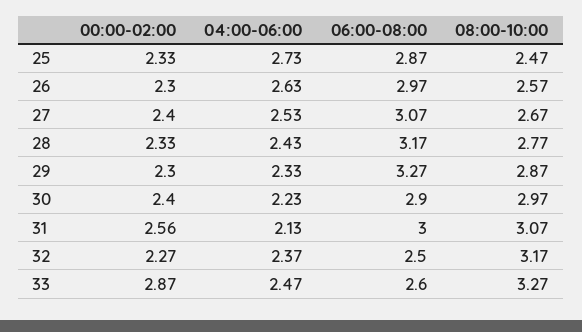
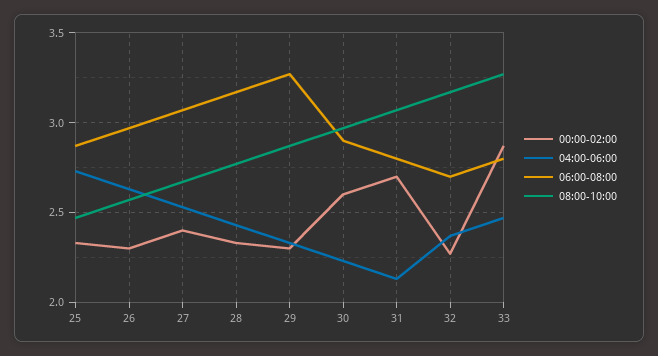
  {
    "00:00-02:00": {
      "25": 2.33,
      "26": 2.3,
      "27": 2.4,
      "28": 2.33,
      "29": 2.3,
-     "30": 2.4,
+     "30": 2.6,
-     "31": 2.56,
+     "31": 2.7,
      "32": 2.27,
      "33": 2.87
    },
    "04:00-06:00": {
      "25": 2.73,
      "26": 2.63,
      "27": 2.53,
      "28": 2.43,
      "29": 2.33,
      "30": 2.23,
      "31": 2.13,
      "32": 2.37,
      "33": 2.47
    },
    "06:00-08:00": {
      "25": 2.87,
      "26": 2.97,
      "27": 3.07,
      "28": 3.17,
      "29": 3.27,
      "30": 2.9,
-     "31": 3,
+     "31": 2.8,
-     "32": 2.5,
+     "32": 2.7,
-     "33": 2.6
+     "33": 2.8
    },
    "08:00-10:00": {
      "25": 2.47,
      "26": 2.57,
      "27": 2.67,
      "28": 2.77,
      "29": 2.87,
      "30": 2.97,
      "31": 3.07,
      "32": 3.17,
      "33": 3.27
    }
  }

